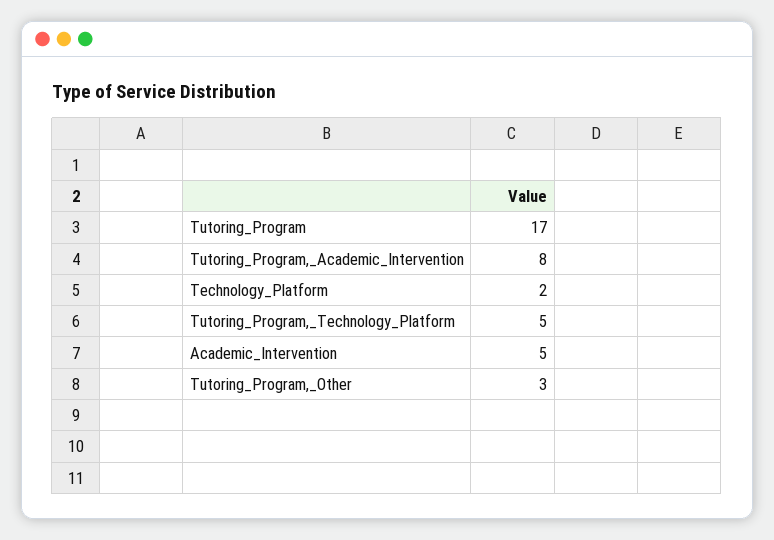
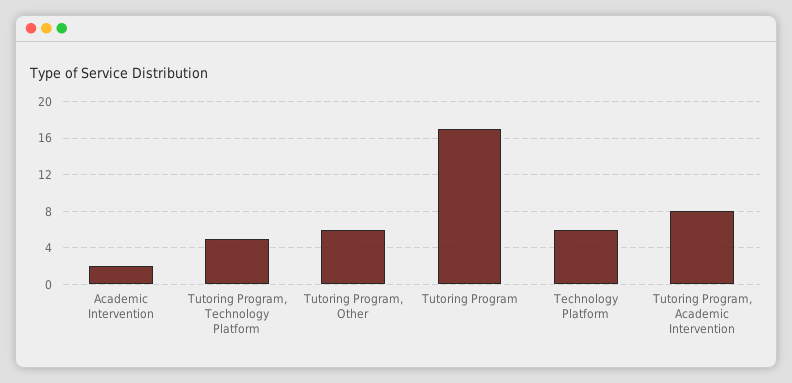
  {
    "Tutoring_Program": 17,
    "Tutoring_Program,_Academic_Intervention": 8,
-   "Technology_Platform": 2,
+   "Technology_Platform": 6,
    "Tutoring_Program,_Technology_Platform": 5,
-   "Academic_Intervention": 5,
+   "Academic_Intervention": 2,
-   "Tutoring_Program,_Other": 3
+   "Tutoring_Program,_Other": 6
  }

